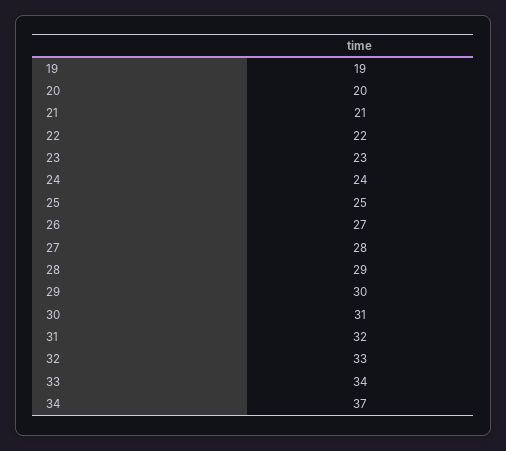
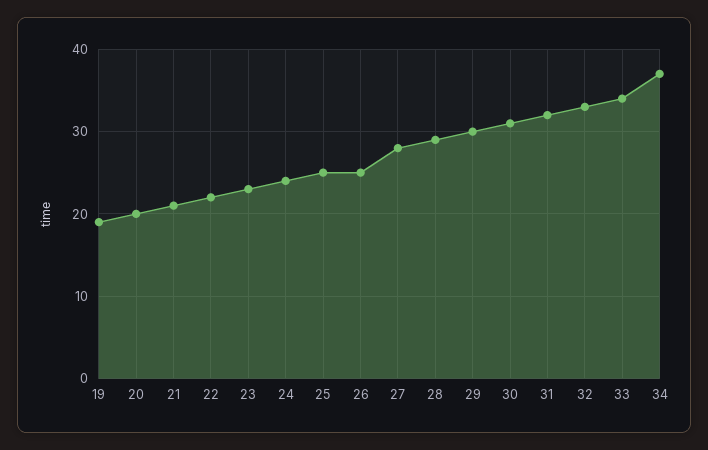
  {
    "19": 19,
    "20": 20,
    "21": 21,
    "22": 22,
    "23": 23,
    "24": 24,
    "25": 25,
-   "26": 27,
+   "26": 25,
    "27": 28,
    "28": 29,
    "29": 30,
    "30": 31,
    "31": 32,
    "32": 33,
    "33": 34,
    "34": 37
  }

